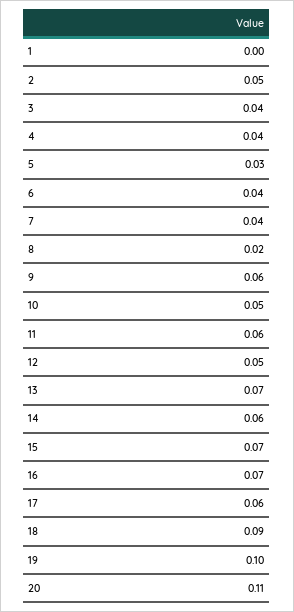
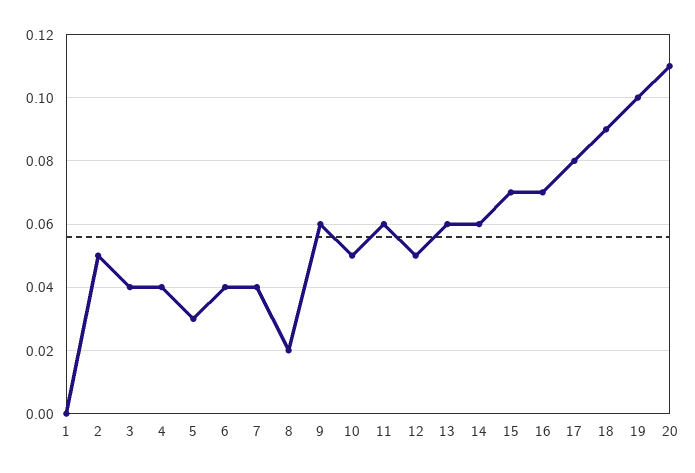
  {
    "1": 0,
    "2": 0.05,
    "3": 0.04,
    "4": 0.04,
    "5": 0.03,
    "6": 0.04,
    "7": 0.04,
    "8": 0.02,
    "9": 0.06,
    "10": 0.05,
    "11": 0.06,
    "12": 0.05,
-   "13": 0.07,
+   "13": 0.06,
    "14": 0.06,
    "15": 0.07,
    "16": 0.07,
-   "17": 0.06,
+   "17": 0.08,
    "18": 0.09,
    "19": 0.1,
    "20": 0.11
  }

